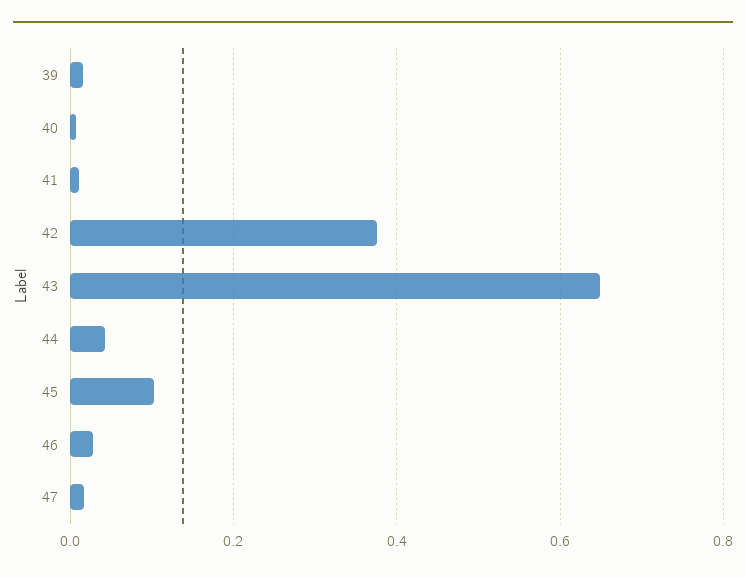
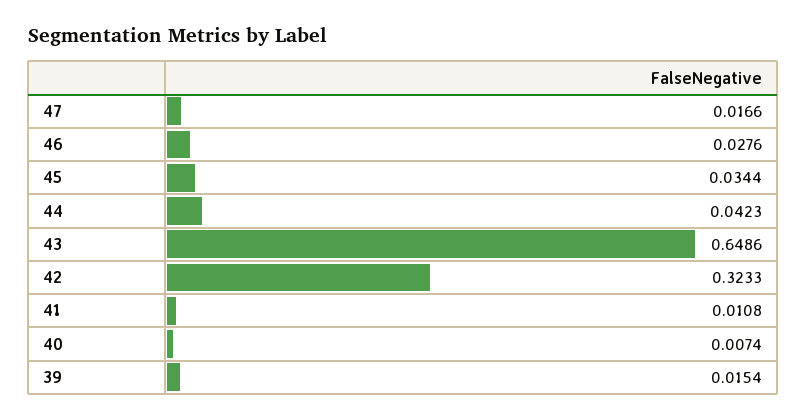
  {
    "39": 0.0154,
    "40": 0.0074,
    "41": 0.0108,
-   "42": 0.38,
+   "42": 0.3233,
    "43": 0.6486,
    "44": 0.0423,
-   "45": 0.1,
+   "45": 0.0344,
    "46": 0.0276,
    "47": 0.0166
  }

